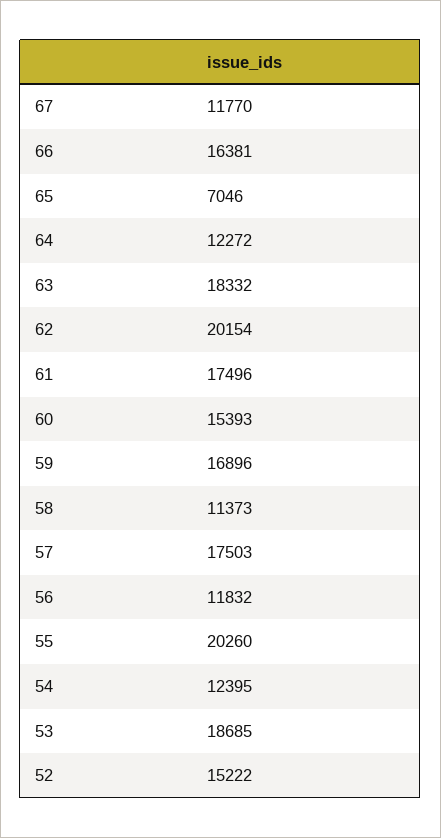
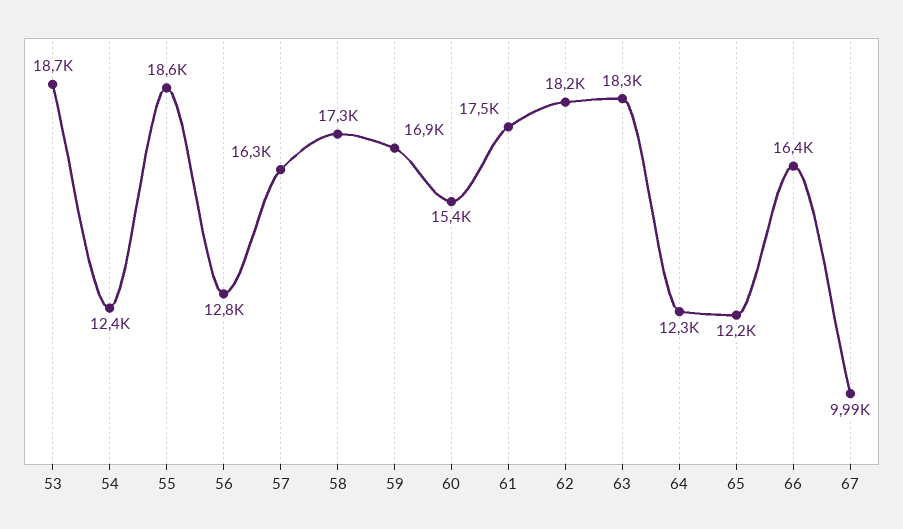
  {
-   "67": 11770,
+   "67": 9990,
    "66": 16381,
-   "65": 7046,
+   "65": 12200,
    "64": 12272,
    "63": 18332,
-   "62": 20154,
+   "62": 18200,
    "61": 17496,
    "60": 15393,
    "59": 16896,
-   "58": 11373,
+   "58": 17300,
-   "57": 17503,
+   "57": 16300,
-   "56": 11832,
+   "56": 12800,
-   "55": 20260,
+   "55": 18600,
    "54": 12395,
-   "53": 18685,
+   "53": 18685
-   "52": 15222
  }

